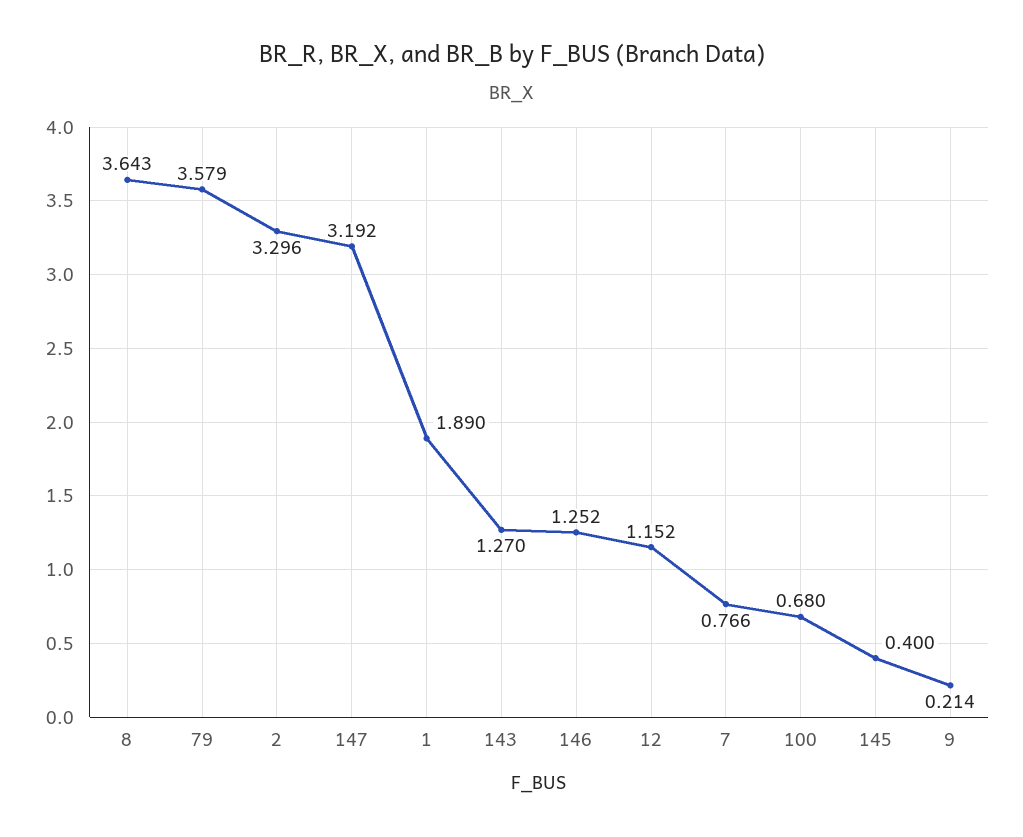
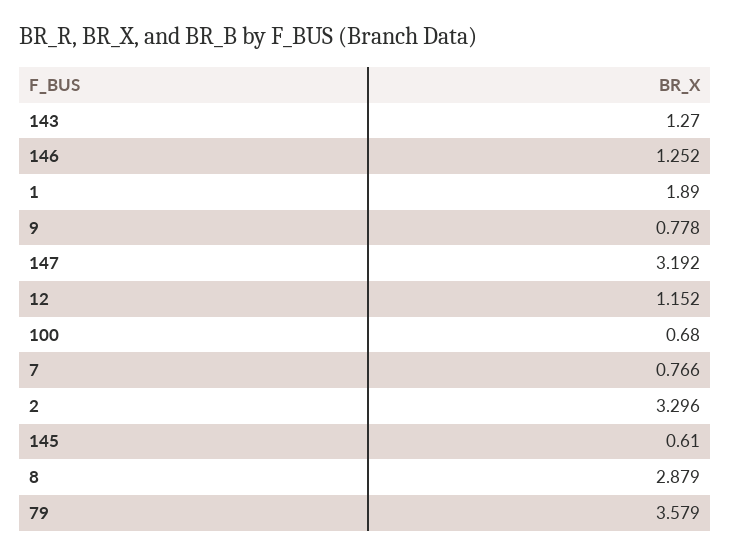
  {
-   "8": 3.643,
+   "8": 2.879,
    "79": 3.579,
    "2": 3.296,
    "147": 3.192,
    "1": 1.89,
    "143": 1.27,
    "146": 1.252,
    "12": 1.152,
    "7": 0.766,
    "100": 0.68,
-   "145": 0.4,
+   "145": 0.61,
-   "9": 0.214
+   "9": 0.778
  }

